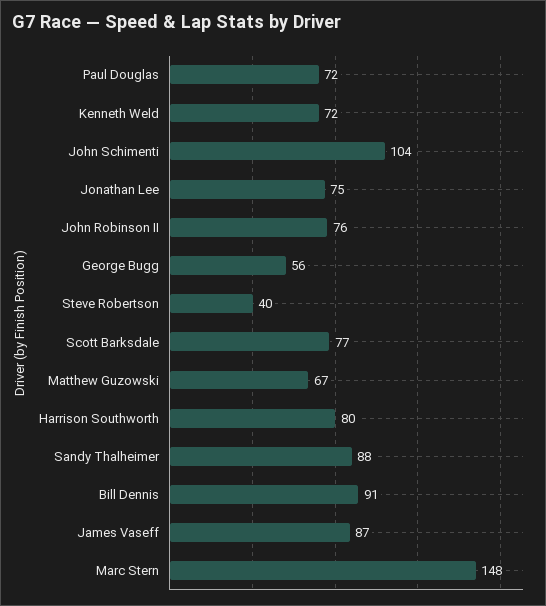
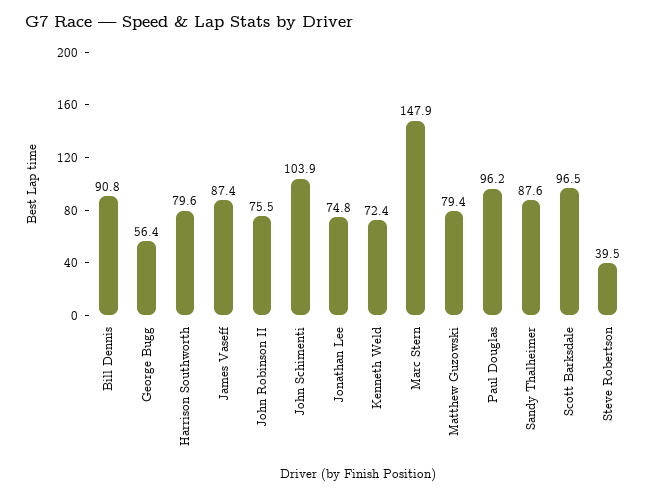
  {
-   "Paul Douglas": 72,
+   "Paul Douglas": 96.2,
    "Kenneth Weld": 72.4,
    "John Schimenti": 103.9,
    "Jonathan Lee": 74.8,
    "John Robinson II": 75.5,
    "George Bugg": 56.4,
    "Steve Robertson": 39.5,
-   "Scott Barksdale": 77,
+   "Scott Barksdale": 96.5,
-   "Matthew Guzowski": 67,
+   "Matthew Guzowski": 79.4,
    "Harrison Southworth": 79.6,
    "Sandy Thalheimer": 87.6,
    "Bill Dennis": 90.8,
    "James Vaseff": 87.4,
    "Marc Stern": 147.9
  }

